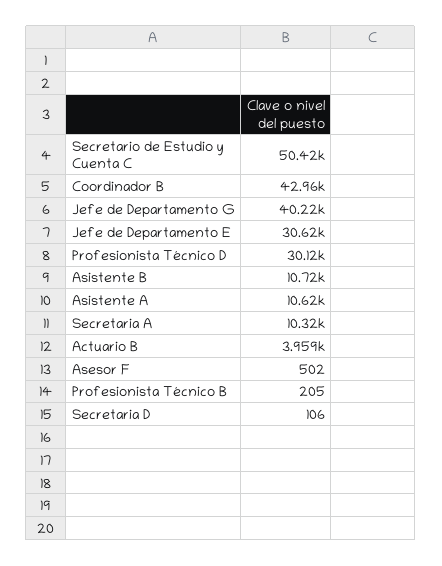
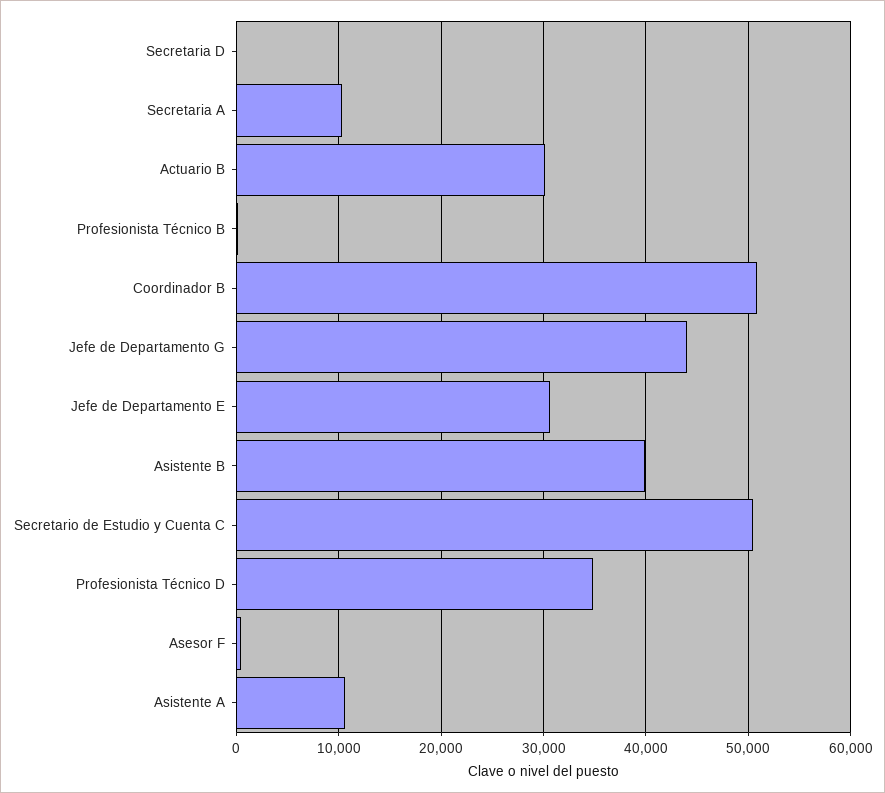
  {
    "Secretario de Estudio y Cuenta C": 50420,
-   "Coordinador B": 42960,
+   "Coordinador B": 51000,
-   "Jefe de Departamento G": 40220,
+   "Jefe de Departamento G": 44000,
    "Jefe de Departamento E": 30620,
-   "Profesionista Técnico D": 30120,
+   "Profesionista Técnico D": 35000,
-   "Asistente B": 10720,
+   "Asistente B": 40000,
    "Asistente A": 10620,
    "Secretaria A": 10320,
-   "Actuario B": 3959,
+   "Actuario B": 30000,
    "Asesor F": 502,
    "Profesionista Técnico B": 205,
    "Secretaria D": 106
  }

